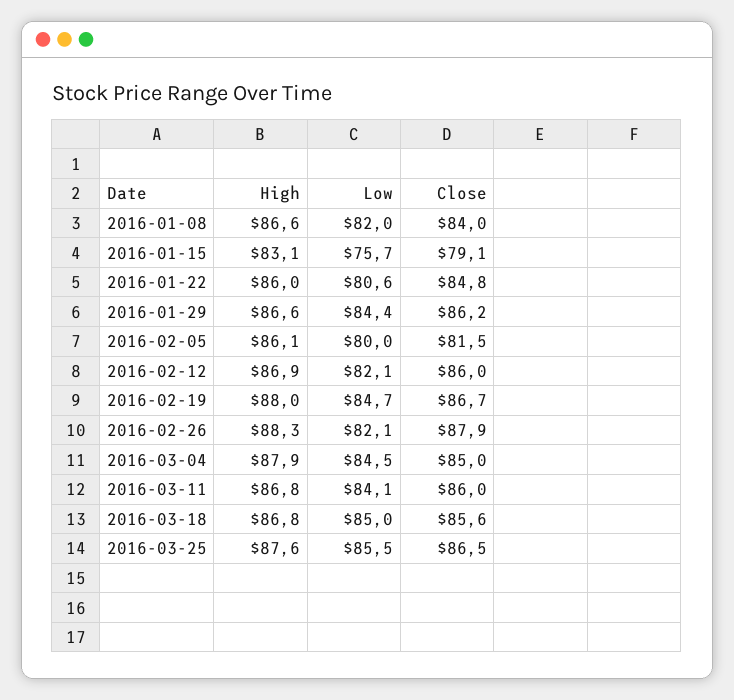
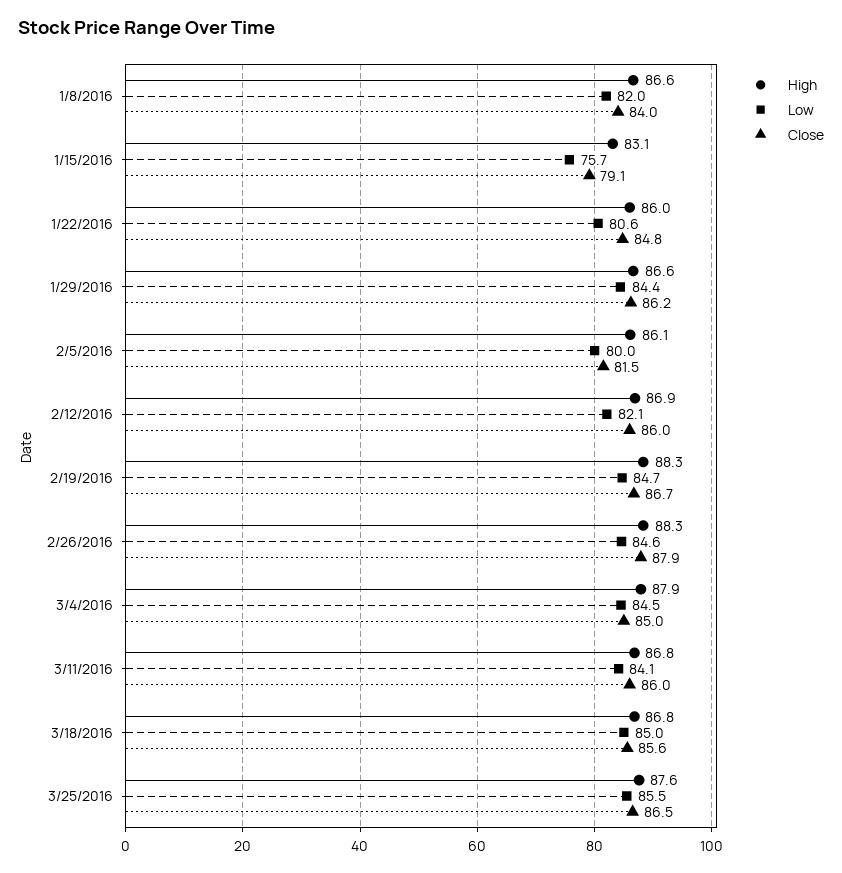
  {
    "High": {
      "2016-01-08": 86.6,
      "2016-01-15": 83.1,
      "2016-01-22": 86,
      "2016-01-29": 86.6,
      "2016-02-05": 86.1,
      "2016-02-12": 86.9,
-     "2016-02-19": 88,
+     "2016-02-19": 88.3,
      "2016-02-26": 88.3,
      "2016-03-04": 87.9,
      "2016-03-11": 86.8,
      "2016-03-18": 86.8,
      "2016-03-25": 87.6
    },
    "Low": {
      "2016-01-08": 82,
      "2016-01-15": 75.7,
      "2016-01-22": 80.6,
      "2016-01-29": 84.4,
      "2016-02-05": 80,
      "2016-02-12": 82.1,
      "2016-02-19": 84.7,
-     "2016-02-26": 82.1,
+     "2016-02-26": 84.6,
      "2016-03-04": 84.5,
      "2016-03-11": 84.1,
      "2016-03-18": 85,
      "2016-03-25": 85.5
    },
    "Close": {
      "2016-01-08": 84,
      "2016-01-15": 79.1,
      "2016-01-22": 84.8,
      "2016-01-29": 86.2,
      "2016-02-05": 81.5,
      "2016-02-12": 86,
      "2016-02-19": 86.7,
      "2016-02-26": 87.9,
      "2016-03-04": 85,
      "2016-03-11": 86,
      "2016-03-18": 85.6,
      "2016-03-25": 86.5
    }
  }

